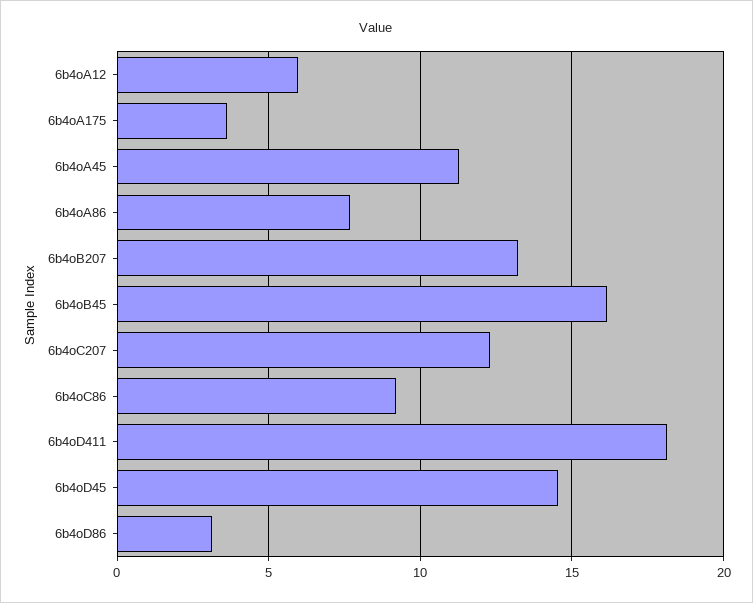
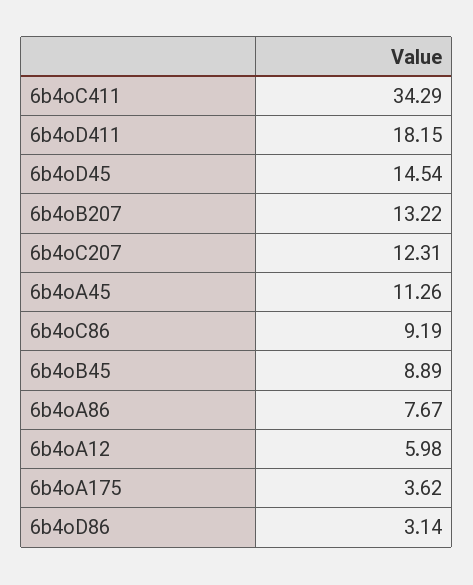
  {
    "6b4oA12": 5.98,
    "6b4oA175": 3.62,
    "6b4oA45": 11.26,
    "6b4oA86": 7.67,
    "6b4oB207": 13.22,
-   "6b4oB45": 16,
+   "6b4oB45": 8.89,
    "6b4oC207": 12.31,
    "6b4oC86": 9.19,
    "6b4oD411": 18.15,
    "6b4oD45": 14.54,
-   "6b4oD86": 3.14
+   "6b4oD86": 3.14,
+   "6b4oC411": 34.29
  }

